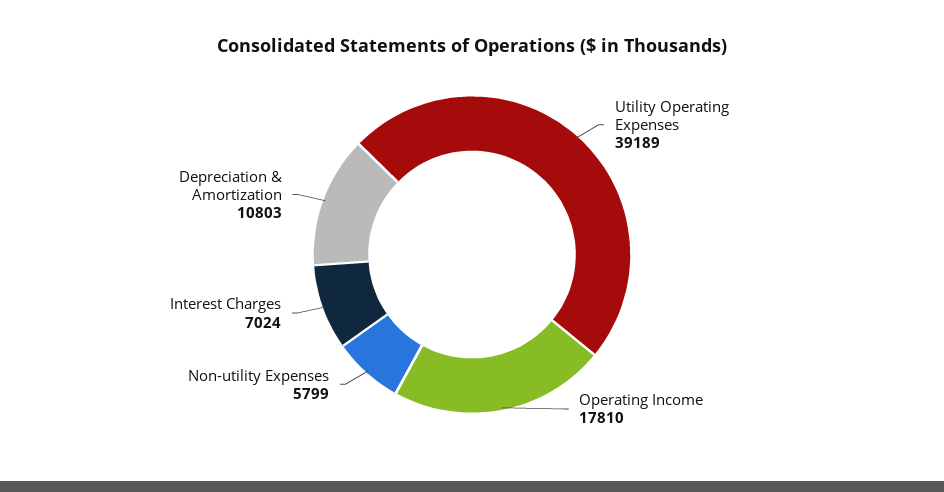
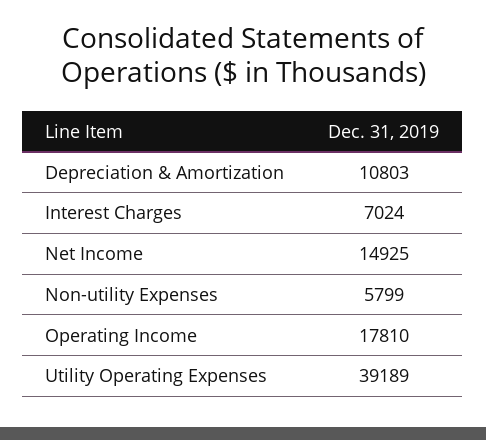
  {
    "Utility Operating Expenses": 39189,
    "Operating Income": 17810,
    "Non-utility Expenses": 5799,
    "Interest Charges": 7024,
-   "Depreciation & Amortization": 10803
+   "Depreciation & Amortization": 10803,
+   "Net Income": 14925
  }

